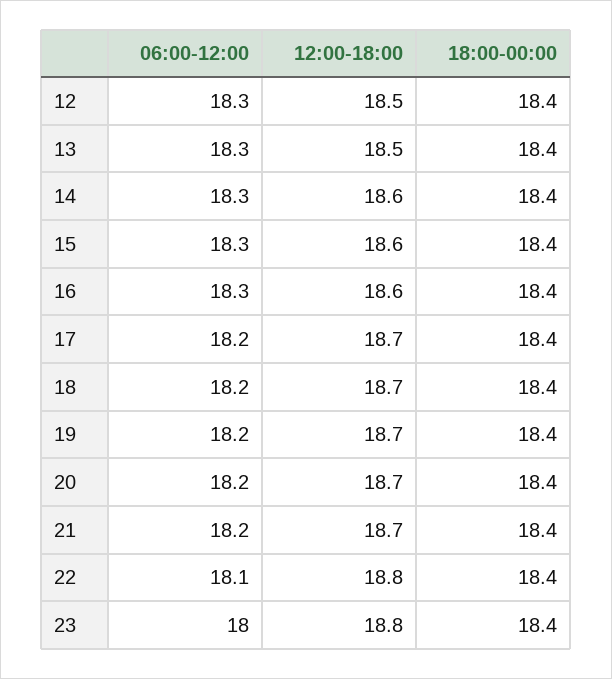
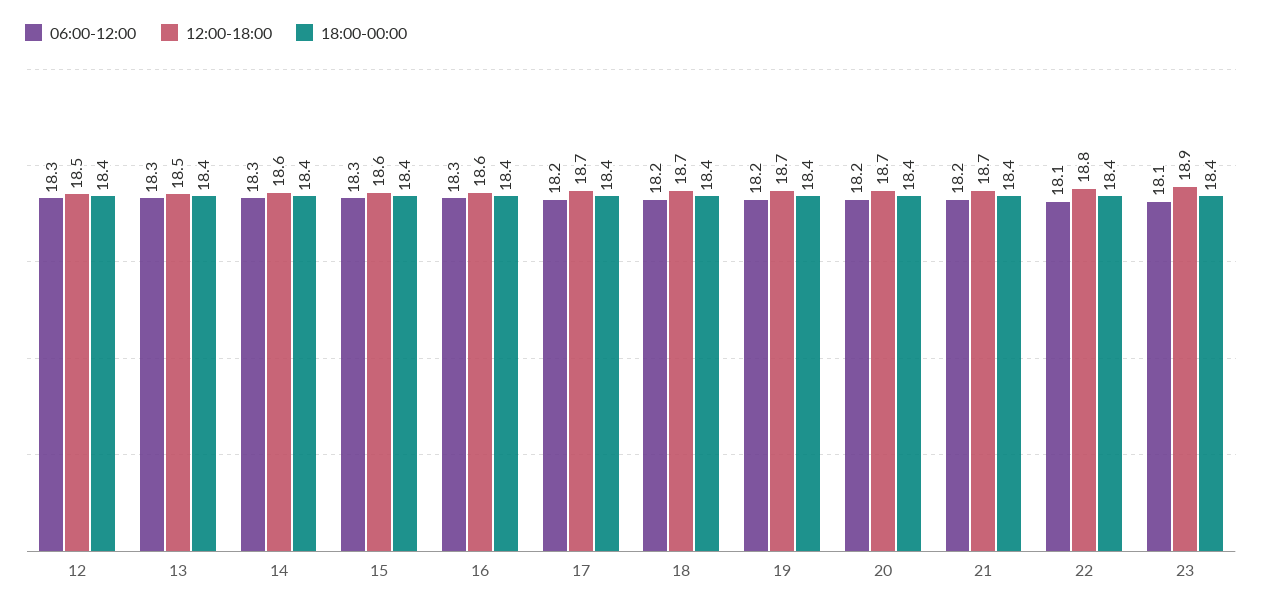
  {
    "06:00-12:00": {
      "12": 18.3,
      "13": 18.3,
      "14": 18.3,
      "15": 18.3,
      "16": 18.3,
      "17": 18.2,
      "18": 18.2,
      "19": 18.2,
      "20": 18.2,
      "21": 18.2,
      "22": 18.1,
-     "23": 18
+     "23": 18.1
    },
    "12:00-18:00": {
      "12": 18.5,
      "13": 18.5,
      "14": 18.6,
      "15": 18.6,
      "16": 18.6,
      "17": 18.7,
      "18": 18.7,
      "19": 18.7,
      "20": 18.7,
      "21": 18.7,
      "22": 18.8,
-     "23": 18.8
+     "23": 18.9
    },
    "18:00-00:00": {
      "12": 18.4,
      "13": 18.4,
      "14": 18.4,
      "15": 18.4,
      "16": 18.4,
      "17": 18.4,
      "18": 18.4,
      "19": 18.4,
      "20": 18.4,
      "21": 18.4,
      "22": 18.4,
      "23": 18.4
    }
  }

